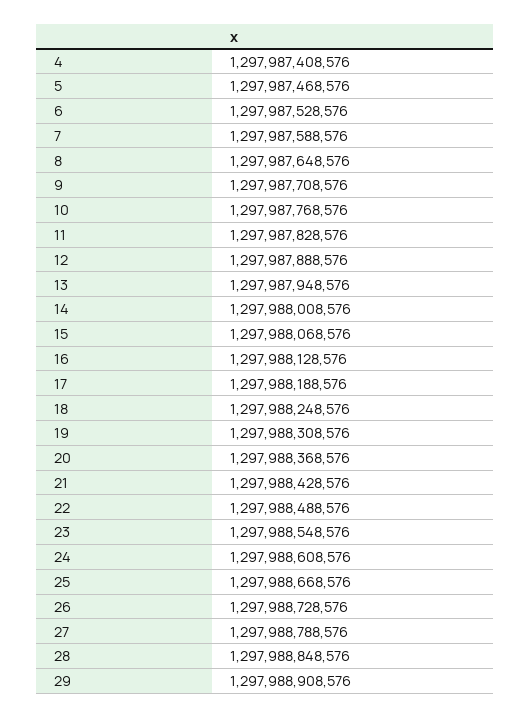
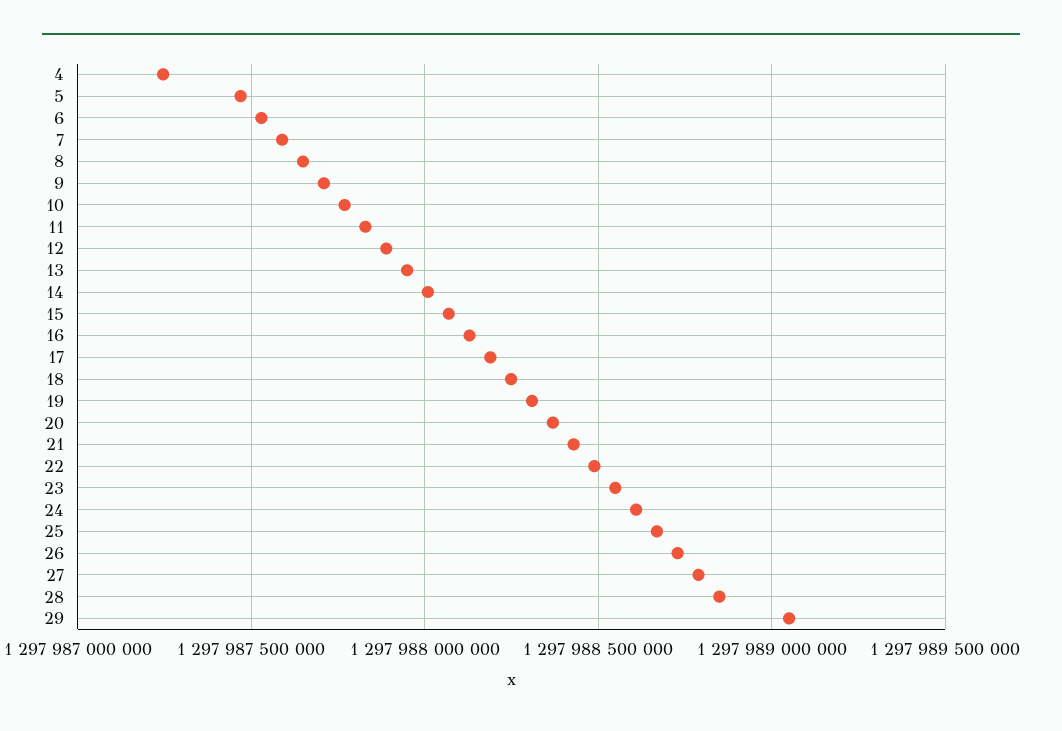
  {
-   "4": 1297987408576,
+   "4": 1297987250000,
    "5": 1297987468576,
    "6": 1297987528576,
    "7": 1297987588576,
    "8": 1297987648576,
    "9": 1297987708576,
    "10": 1297987768576,
    "11": 1297987828576,
    "12": 1297987888576,
    "13": 1297987948576,
    "14": 1297988008576,
    "15": 1297988068576,
    "16": 1297988128576,
    "17": 1297988188576,
    "18": 1297988248576,
    "19": 1297988308576,
    "20": 1297988368576,
    "21": 1297988428576,
    "22": 1297988488576,
    "23": 1297988548576,
    "24": 1297988608576,
    "25": 1297988668576,
    "26": 1297988728576,
    "27": 1297988788576,
    "28": 1297988848576,
-   "29": 1297988908576
+   "29": 1297989050000
  }

